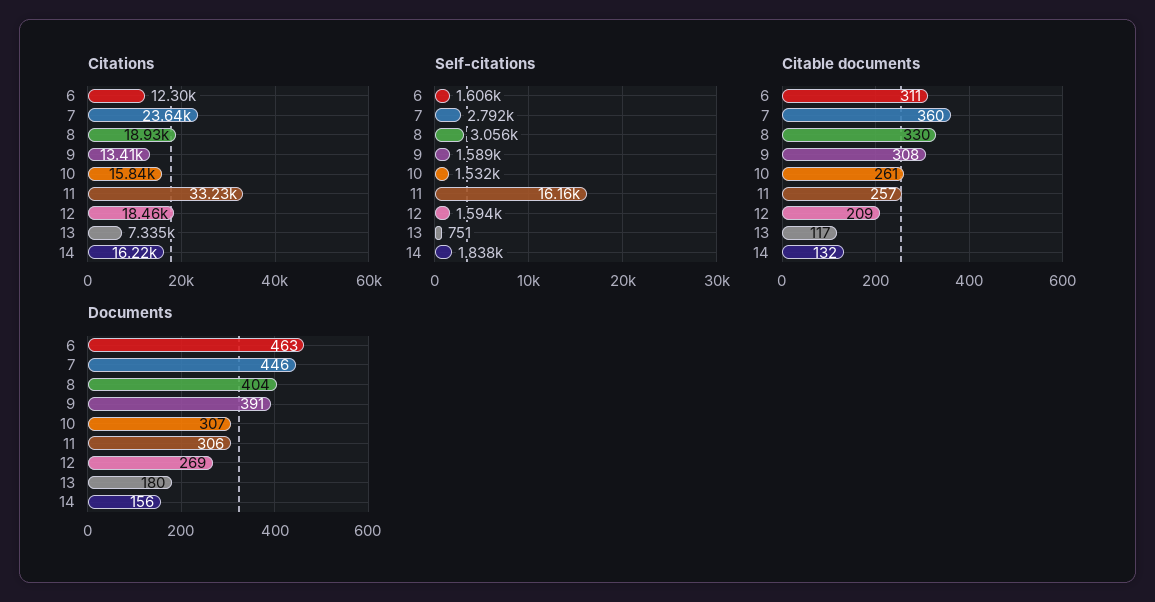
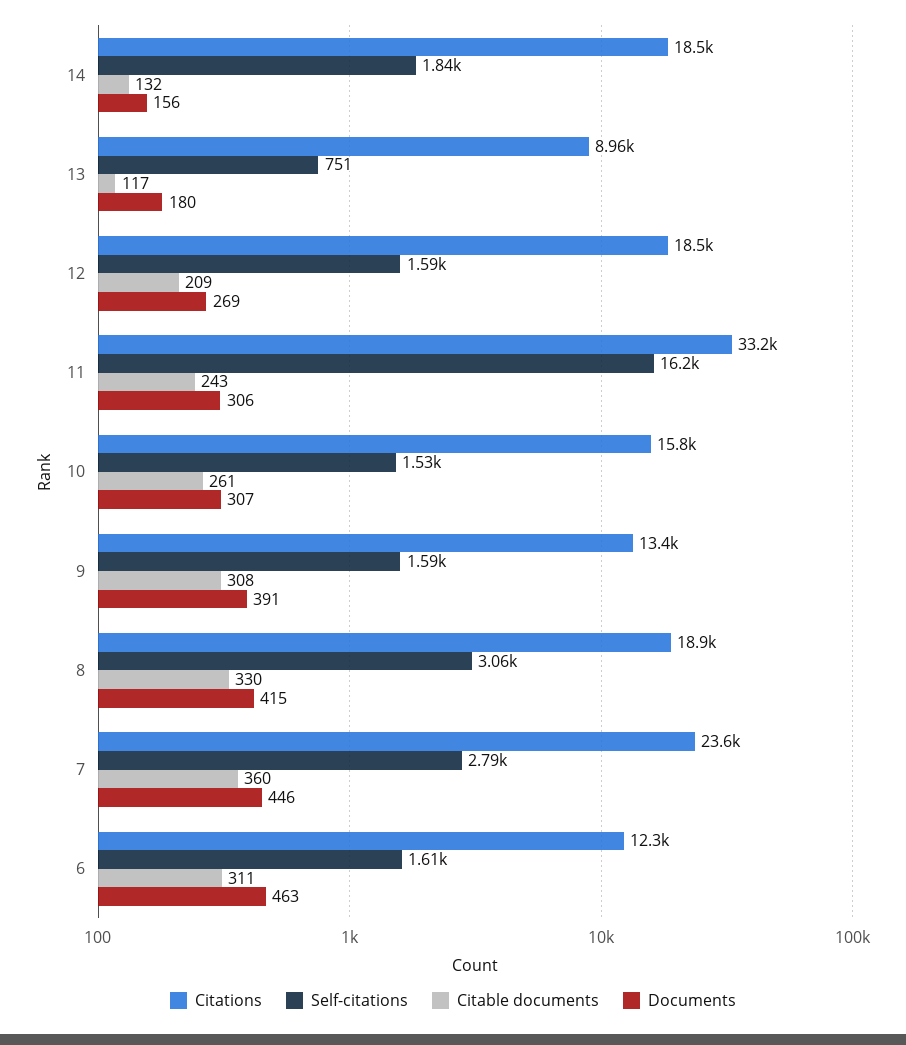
  {
    "Citations": {
      "6": 12300,
      "7": 23640,
      "8": 18930,
      "9": 13410,
      "10": 15840,
      "11": 33230,
      "12": 18460,
-     "13": 7335,
+     "13": 8960,
-     "14": 16220
+     "14": 18500
    },
    "Self-citations": {
      "6": 1606,
      "7": 2792,
      "8": 3056,
      "9": 1589,
      "10": 1532,
      "11": 16160,
      "12": 1594,
      "13": 751,
      "14": 1838
    },
    "Citable documents": {
      "6": 311,
      "7": 360,
      "8": 330,
      "9": 308,
      "10": 261,
-     "11": 257,
+     "11": 243,
      "12": 209,
      "13": 117,
      "14": 132
    },
    "Documents": {
      "6": 463,
      "7": 446,
-     "8": 404,
+     "8": 415,
      "9": 391,
      "10": 307,
      "11": 306,
      "12": 269,
      "13": 180,
      "14": 156
    }
  }

